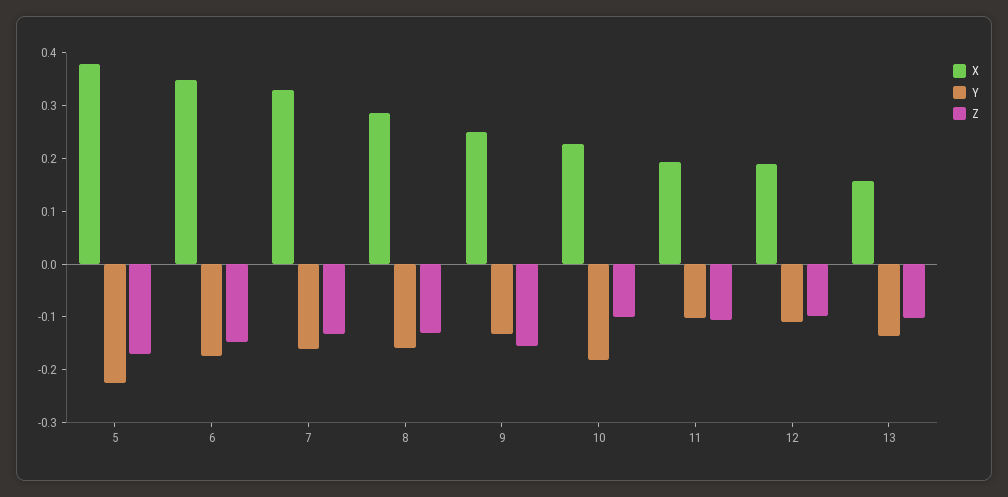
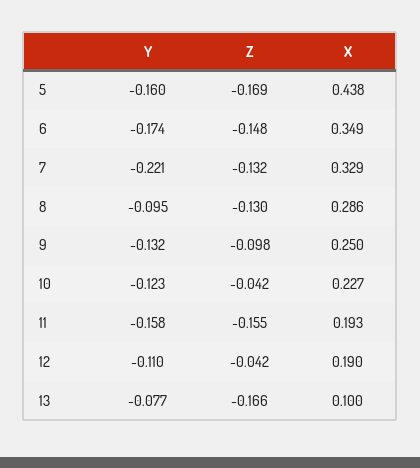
  {
    "X": {
-     "5": 0.38,
+     "5": 0.438,
      "6": 0.349,
      "7": 0.329,
      "8": 0.286,
      "9": 0.25,
      "10": 0.227,
      "11": 0.193,
      "12": 0.19,
-     "13": 0.16
+     "13": 0.1
    },
    "Y": {
-     "5": -0.22,
+     "5": -0.16,
      "6": -0.174,
-     "7": -0.16,
+     "7": -0.221,
-     "8": -0.16,
+     "8": -0.095,
      "9": -0.132,
-     "10": -0.18,
+     "10": -0.123,
-     "11": -0.1,
+     "11": -0.158,
      "12": -0.11,
-     "13": -0.14
+     "13": -0.077
    },
    "Z": {
      "5": -0.169,
      "6": -0.148,
      "7": -0.132,
      "8": -0.13,
-     "9": -0.16,
+     "9": -0.098,
-     "10": -0.1,
+     "10": -0.042,
-     "11": -0.1,
+     "11": -0.155,
-     "12": -0.1,
+     "12": -0.042,
-     "13": -0.1
+     "13": -0.166
    }
  }

